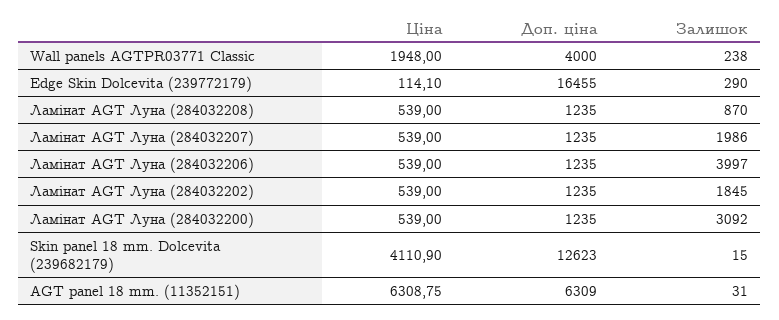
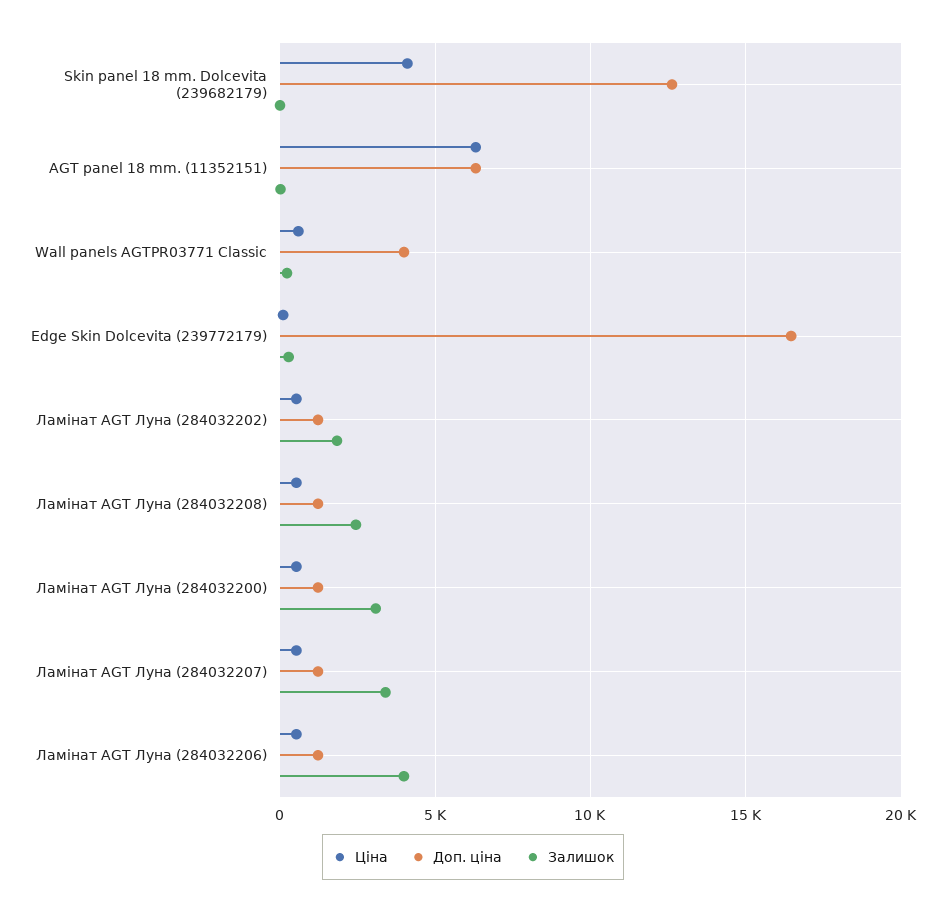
  {
    "Ціна": {
-     "Wall panels AGTPR03771 Classic": 1948,
+     "Wall panels AGTPR03771 Classic": 500,
      "Edge Skin Dolcevita (239772179)": 114.1,
      "Ламінат AGT Луна (284032208)": 539,
      "Ламінат AGT Луна (284032207)": 539,
      "Ламінат AGT Луна (284032206)": 539,
      "Ламінат AGT Луна (284032202)": 539,
      "Ламінат AGT Луна (284032200)": 539,
      "Skin panel 18 mm. Dolcevita (239682179)": 4110.9,
      "AGT panel 18 mm. (11352151)": 6308.75
    },
    "Доп. ціна": {
      "Wall panels AGTPR03771 Classic": 4000,
      "Edge Skin Dolcevita (239772179)": 16455,
      "Ламінат AGT Луна (284032208)": 1235,
      "Ламінат AGT Луна (284032207)": 1235,
      "Ламінат AGT Луна (284032206)": 1235,
      "Ламінат AGT Луна (284032202)": 1235,
      "Ламінат AGT Луна (284032200)": 1235,
      "Skin panel 18 mm. Dolcevita (239682179)": 12623,
      "AGT panel 18 mm. (11352151)": 6309
    },
    "Залишок": {
      "Wall panels AGTPR03771 Classic": 238,
      "Edge Skin Dolcevita (239772179)": 290,
-     "Ламінат AGT Луна (284032208)": 870,
+     "Ламінат AGT Луна (284032208)": 2500,
-     "Ламінат AGT Луна (284032207)": 1986,
+     "Ламінат AGT Луна (284032207)": 3500,
      "Ламінат AGT Луна (284032206)": 3997,
      "Ламінат AGT Луна (284032202)": 1845,
      "Ламінат AGT Луна (284032200)": 3092,
      "Skin panel 18 mm. Dolcevita (239682179)": 15,
      "AGT panel 18 mm. (11352151)": 31
    }
  }

